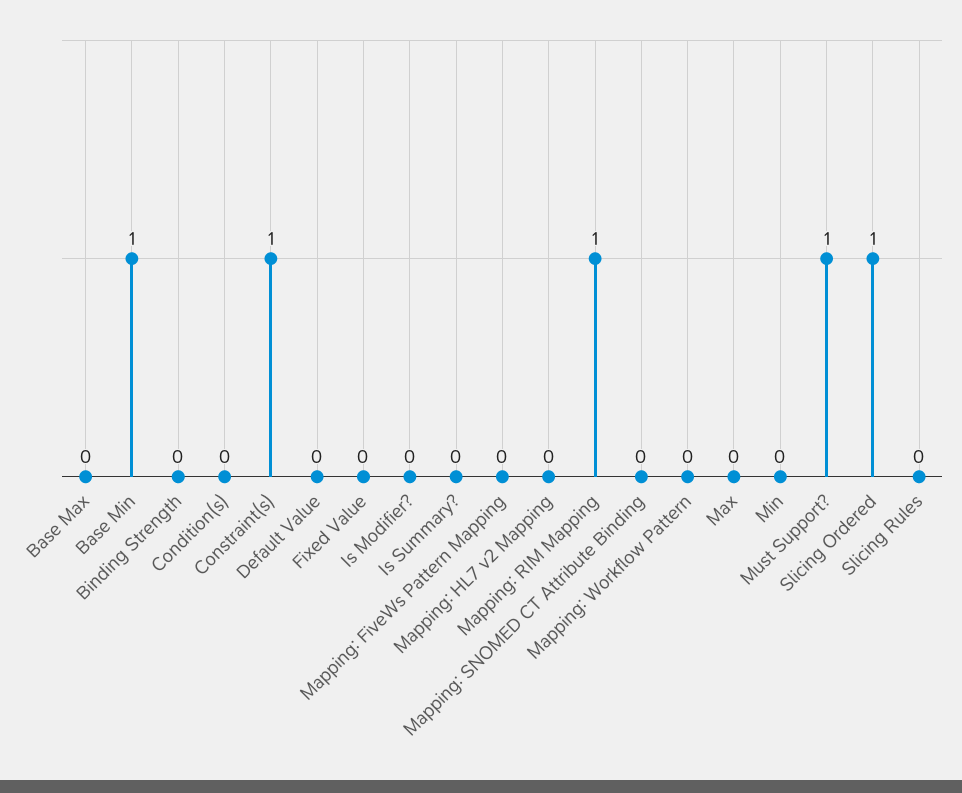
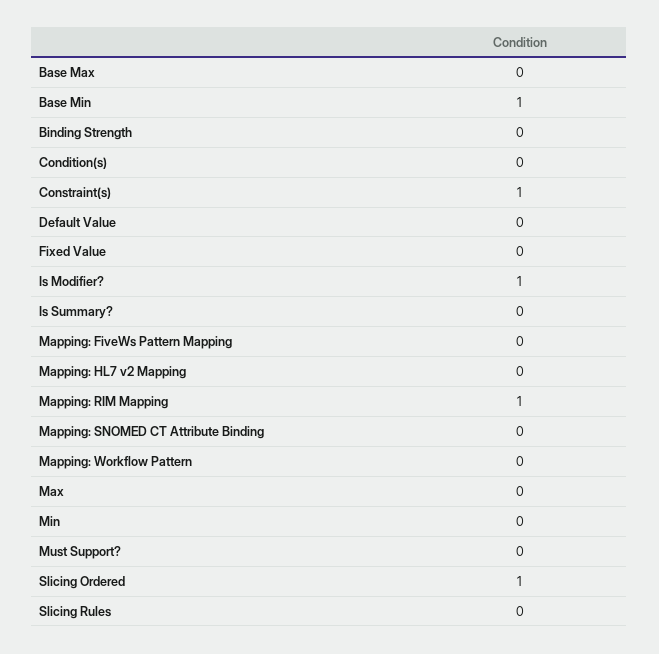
  {
    "Base Max": 0,
    "Base Min": 1,
    "Binding Strength": 0,
    "Condition(s)": 0,
    "Constraint(s)": 1,
    "Default Value": 0,
    "Fixed Value": 0,
-   "Is Modifier?": 0,
+   "Is Modifier?": 1,
    "Is Summary?": 0,
    "Mapping: FiveWs Pattern Mapping": 0,
    "Mapping: HL7 v2 Mapping": 0,
    "Mapping: RIM Mapping": 1,
    "Mapping: SNOMED CT Attribute Binding": 0,
    "Mapping: Workflow Pattern": 0,
    "Max": 0,
    "Min": 0,
-   "Must Support?": 1,
+   "Must Support?": 0,
    "Slicing Ordered": 1,
    "Slicing Rules": 0
  }

